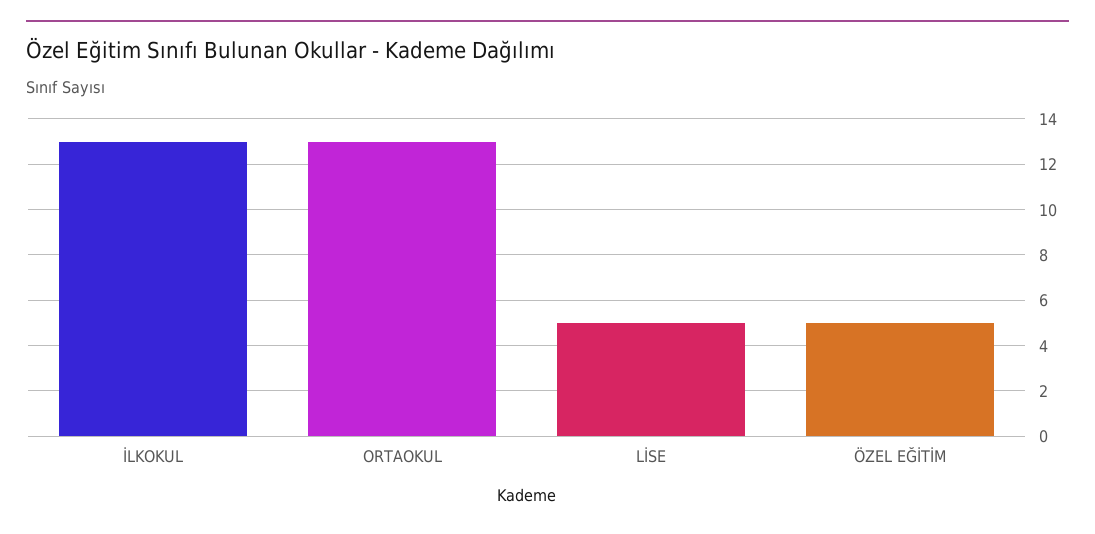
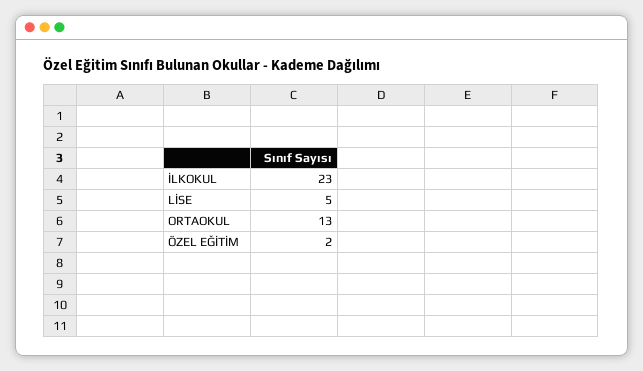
  {
-   "İLKOKUL": 13,
+   "İLKOKUL": 23,
    "ORTAOKUL": 13,
    "LİSE": 5,
-   "ÖZEL EĞİTİM": 5
+   "ÖZEL EĞİTİM": 2
  }

